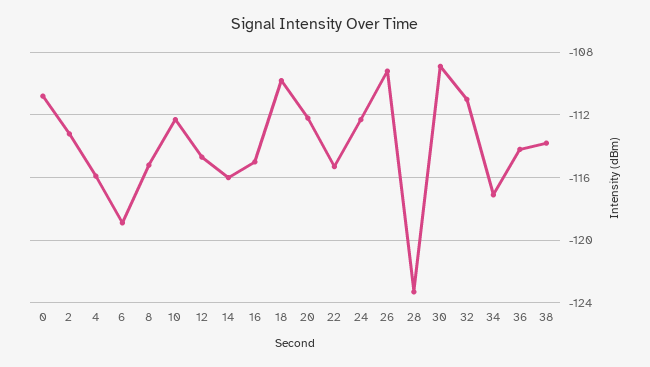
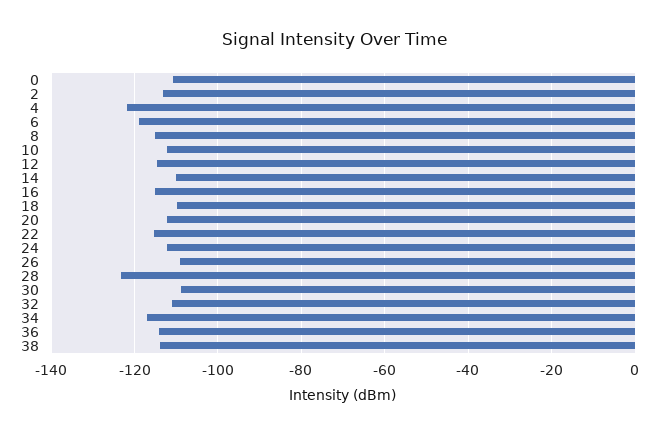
  {
    "0": -111,
    "2": -113,
-   "4": -116,
+   "4": -122,
    "6": -119,
    "8": -115,
    "10": -112.5,
    "12": -114.5,
-   "14": -116,
+   "14": -110,
    "16": -115,
    "18": -110,
    "20": -112,
    "22": -115.5,
    "24": -112.5,
    "26": -109,
    "28": -123.5,
    "30": -109,
    "32": -111,
    "34": -117,
    "36": -114,
    "38": -114
  }

